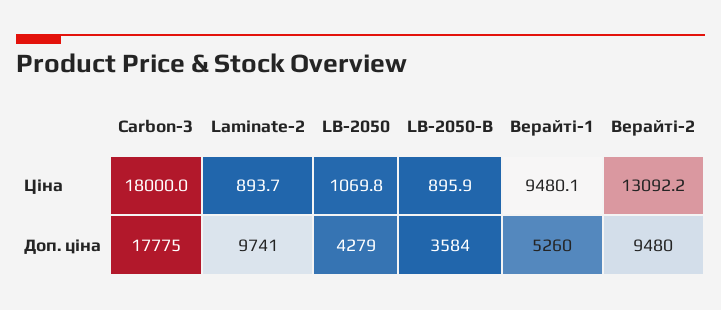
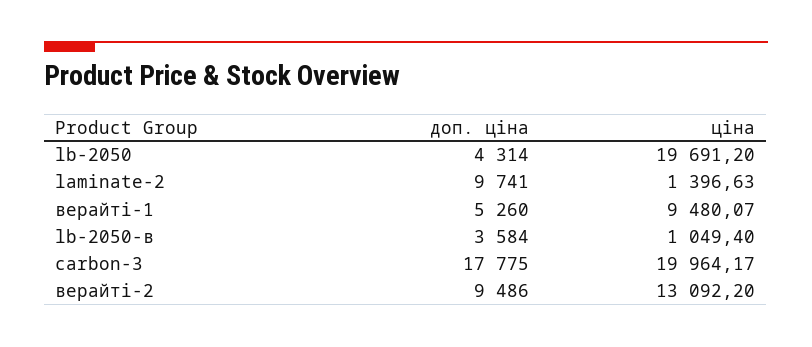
  {
    "Carbon-3": {
-     "Ціна": 18000,
+     "Ціна": 19964.17,
      "Доп. ціна": 17775
    },
    "Laminate-2": {
-     "Ціна": 893.7,
+     "Ціна": 1396.63,
      "Доп. ціна": 9741
    },
    "LB-2050": {
-     "Ціна": 1069.8,
+     "Ціна": 19691.2,
-     "Доп. ціна": 4279
+     "Доп. ціна": 4314
    },
    "LB-2050-В": {
-     "Ціна": 895.9,
+     "Ціна": 1049.4,
      "Доп. ціна": 3584
    },
    "Верайті-1": {
      "Ціна": 9480.07,
      "Доп. ціна": 5260
    },
    "Верайті-2": {
      "Ціна": 13092.2,
-     "Доп. ціна": 9480
+     "Доп. ціна": 9486
    }
  }

